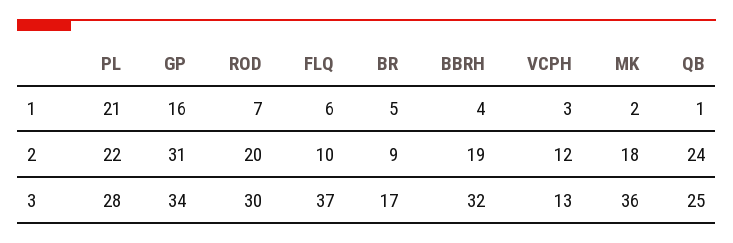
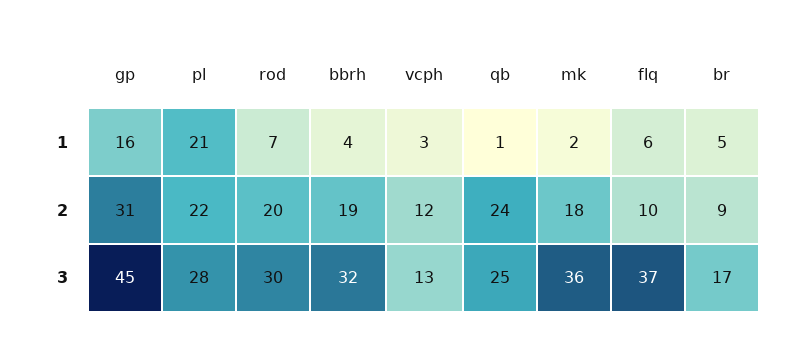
  {
    "PL": {
      "1": 21,
      "2": 22,
      "3": 28
    },
    "GP": {
      "1": 16,
      "2": 31,
-     "3": 34
+     "3": 45
    },
    "ROD": {
      "1": 7,
      "2": 20,
      "3": 30
    },
    "FLQ": {
      "1": 6,
      "2": 10,
      "3": 37
    },
    "BR": {
      "1": 5,
      "2": 9,
      "3": 17
    },
    "BBRH": {
      "1": 4,
      "2": 19,
      "3": 32
    },
    "VCPH": {
      "1": 3,
      "2": 12,
      "3": 13
    },
    "MK": {
      "1": 2,
      "2": 18,
      "3": 36
    },
    "QB": {
      "1": 1,
      "2": 24,
      "3": 25
    }
  }

